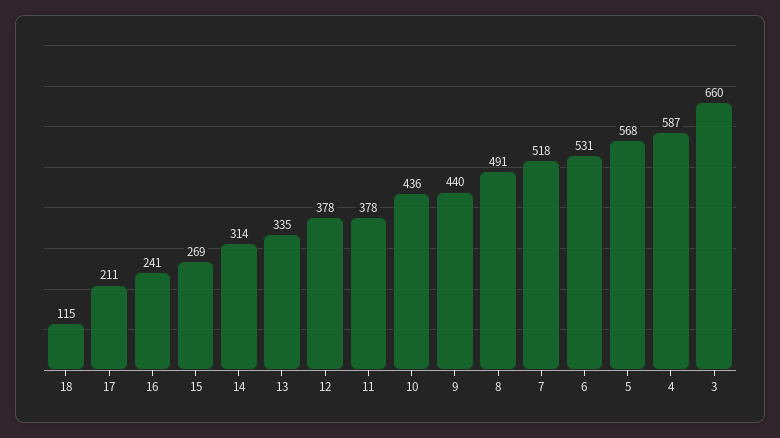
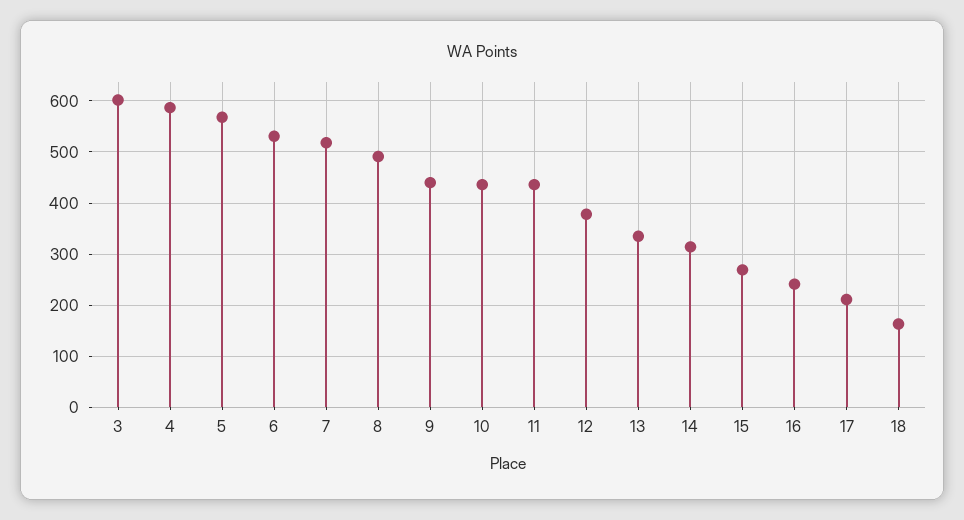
  {
-   "18": 115,
+   "18": 160,
    "17": 211,
    "16": 241,
    "15": 269,
    "14": 314,
    "13": 335,
    "12": 378,
-   "11": 378,
+   "11": 440,
    "10": 436,
    "9": 440,
    "8": 491,
    "7": 518,
    "6": 531,
    "5": 568,
    "4": 587,
-   "3": 660
+   "3": 600
  }

